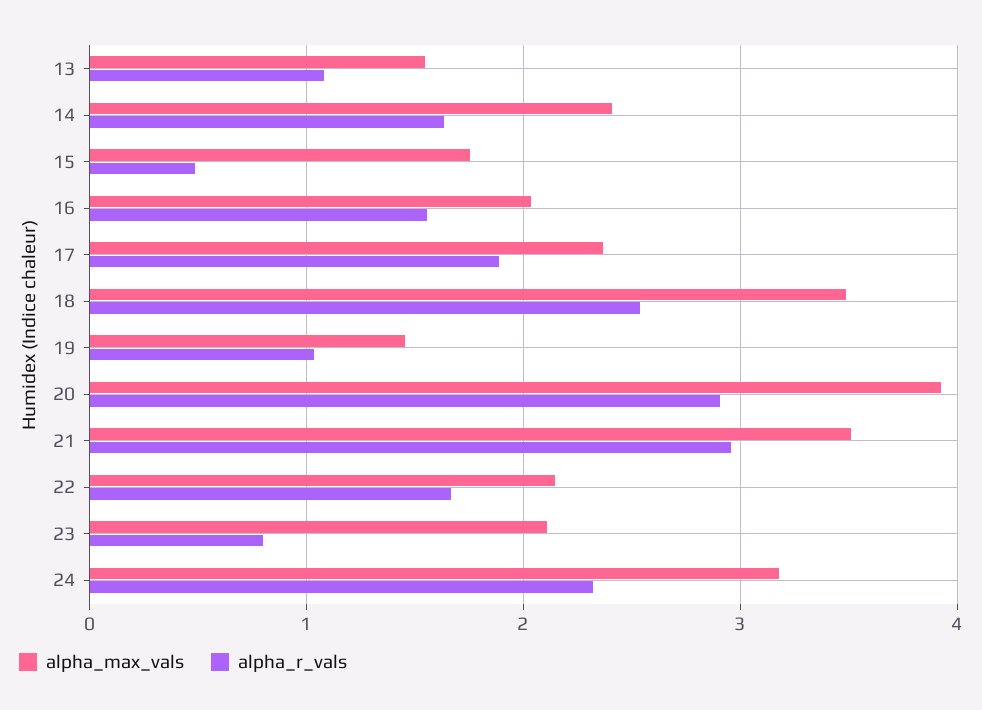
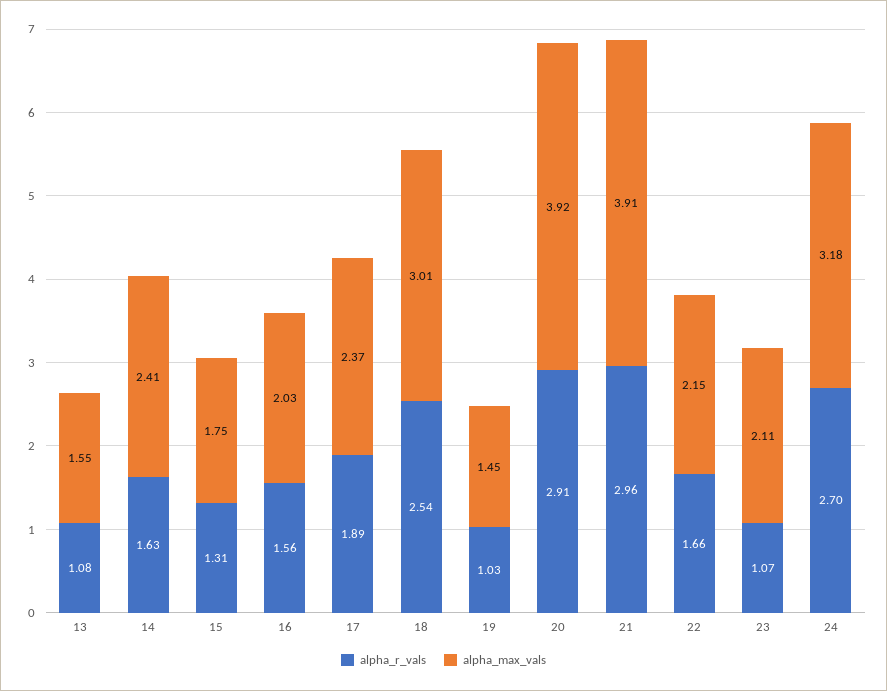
  {
    "alpha_max_vals": {
      "13": 1.55,
      "14": 2.41,
      "15": 1.75,
      "16": 2.03,
      "17": 2.37,
-     "18": 3.5,
+     "18": 3.01,
      "19": 1.45,
      "20": 3.92,
-     "21": 3.5,
+     "21": 3.91,
      "22": 2.15,
      "23": 2.11,
      "24": 3.18
    },
    "alpha_r_vals": {
      "13": 1.08,
      "14": 1.63,
-     "15": 0.5,
+     "15": 1.31,
      "16": 1.56,
      "17": 1.89,
      "18": 2.54,
      "19": 1.03,
      "20": 2.91,
      "21": 2.96,
      "22": 1.66,
-     "23": 0.8,
+     "23": 1.07,
-     "24": 2.3
+     "24": 2.7
    }
  }

